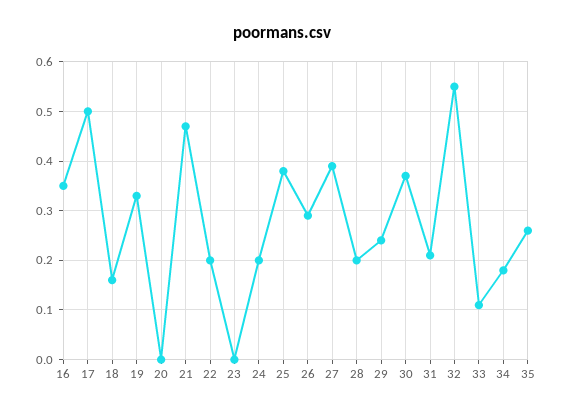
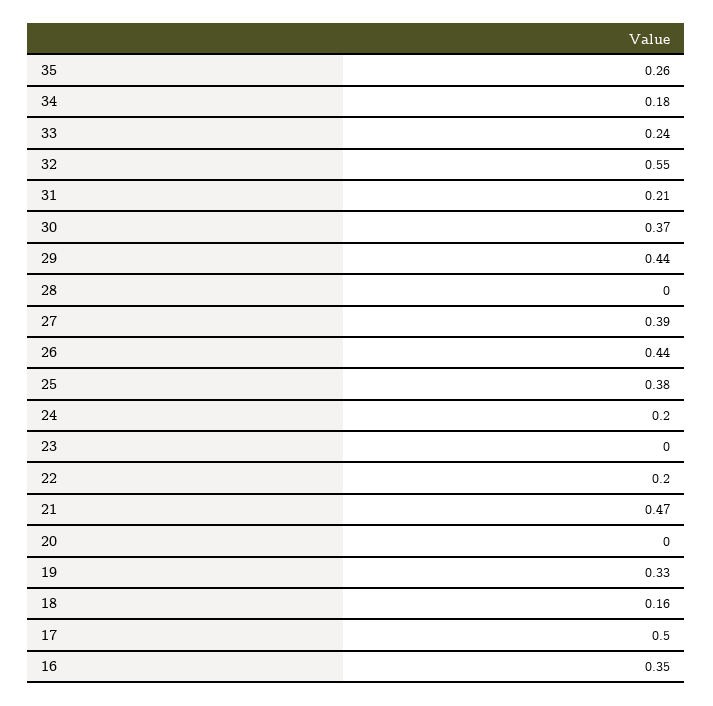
  {
    "16": 0.35,
    "17": 0.5,
    "18": 0.16,
    "19": 0.33,
    "20": 0,
    "21": 0.47,
    "22": 0.2,
    "23": 0,
    "24": 0.2,
    "25": 0.38,
-   "26": 0.3,
+   "26": 0.44,
    "27": 0.39,
-   "28": 0.2,
+   "28": 0,
-   "29": 0.25,
+   "29": 0.44,
    "30": 0.37,
    "31": 0.21,
    "32": 0.55,
-   "33": 0.1,
+   "33": 0.24,
    "34": 0.18,
    "35": 0.26
  }

